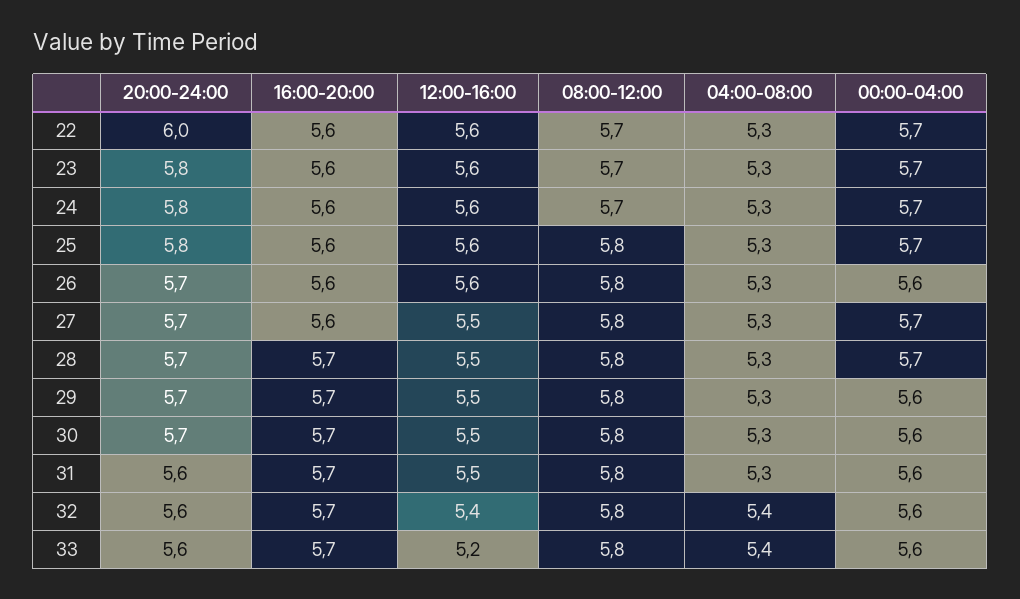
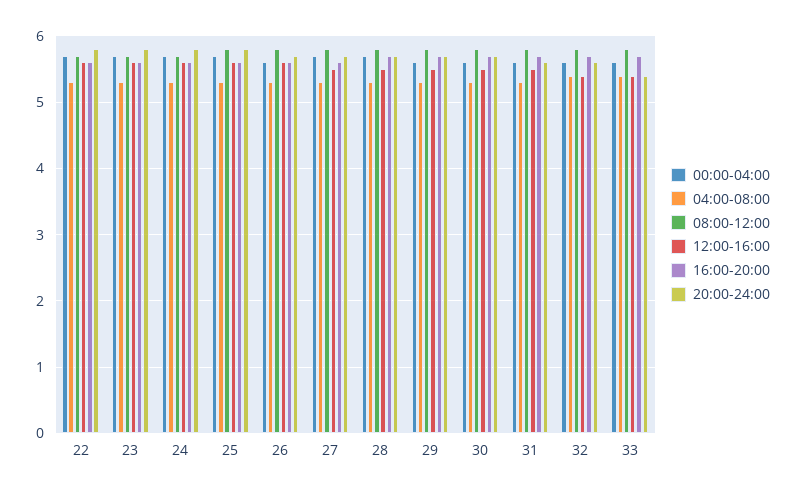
  {
    "20:00-24:00": {
-     "22": 6,
+     "22": 5.8,
      "23": 5.8,
      "24": 5.8,
      "25": 5.8,
      "26": 5.7,
      "27": 5.7,
      "28": 5.7,
      "29": 5.7,
      "30": 5.7,
      "31": 5.6,
      "32": 5.6,
-     "33": 5.6
+     "33": 5.4
    },
    "16:00-20:00": {
      "22": 5.6,
      "23": 5.6,
      "24": 5.6,
      "25": 5.6,
      "26": 5.6,
      "27": 5.6,
      "28": 5.7,
      "29": 5.7,
      "30": 5.7,
      "31": 5.7,
      "32": 5.7,
      "33": 5.7
    },
    "12:00-16:00": {
      "22": 5.6,
      "23": 5.6,
      "24": 5.6,
      "25": 5.6,
      "26": 5.6,
      "27": 5.5,
      "28": 5.5,
      "29": 5.5,
      "30": 5.5,
      "31": 5.5,
      "32": 5.4,
-     "33": 5.2
+     "33": 5.4
    },
    "08:00-12:00": {
      "22": 5.7,
      "23": 5.7,
      "24": 5.7,
      "25": 5.8,
      "26": 5.8,
      "27": 5.8,
      "28": 5.8,
      "29": 5.8,
      "30": 5.8,
      "31": 5.8,
      "32": 5.8,
      "33": 5.8
    },
    "04:00-08:00": {
      "22": 5.3,
      "23": 5.3,
      "24": 5.3,
      "25": 5.3,
      "26": 5.3,
      "27": 5.3,
      "28": 5.3,
      "29": 5.3,
      "30": 5.3,
      "31": 5.3,
      "32": 5.4,
      "33": 5.4
    },
    "00:00-04:00": {
      "22": 5.7,
      "23": 5.7,
      "24": 5.7,
      "25": 5.7,
      "26": 5.6,
      "27": 5.7,
      "28": 5.7,
      "29": 5.6,
      "30": 5.6,
      "31": 5.6,
      "32": 5.6,
      "33": 5.6
    }
  }

